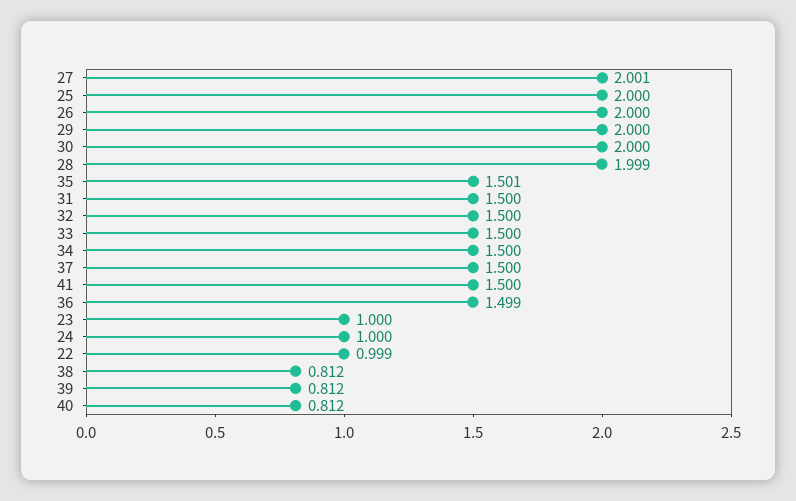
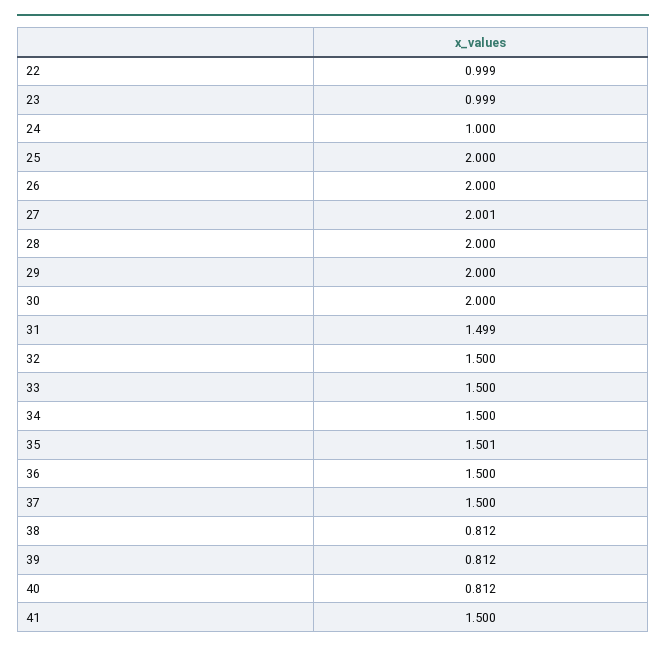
  {
    "27": 2.001,
    "25": 2,
    "26": 2,
    "29": 2,
    "30": 2,
-   "28": 1.999,
+   "28": 2,
    "35": 1.501,
-   "31": 1.5,
+   "31": 1.499,
    "32": 1.5,
    "33": 1.5,
    "34": 1.5,
    "37": 1.5,
    "41": 1.5,
-   "36": 1.499,
+   "36": 1.5,
-   "23": 1,
+   "23": 0.999,
    "24": 1,
    "22": 0.999,
    "38": 0.812,
    "39": 0.812,
    "40": 0.812
  }

